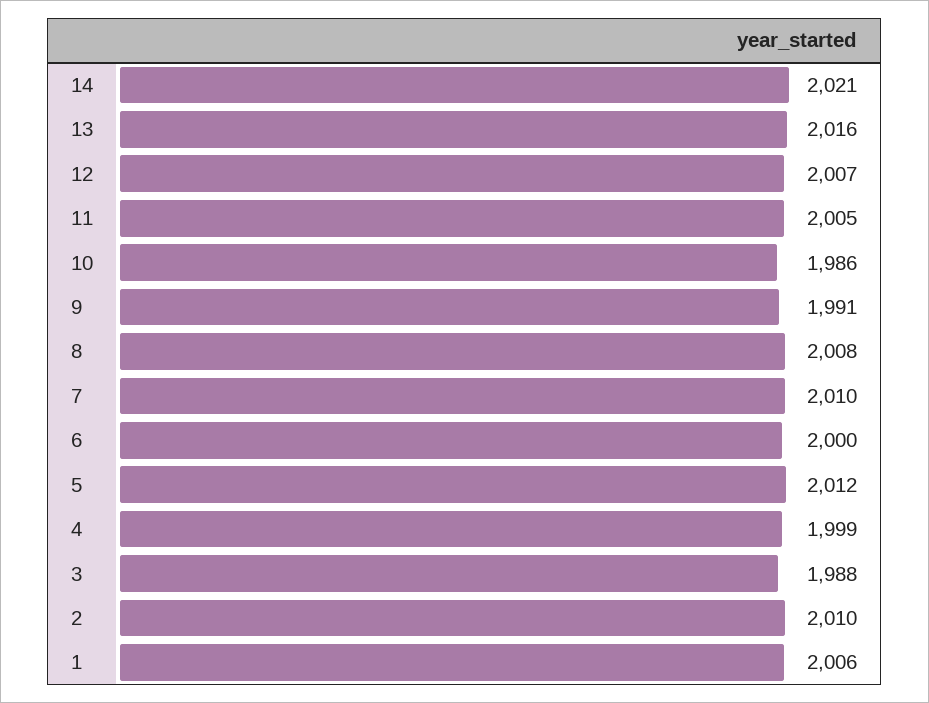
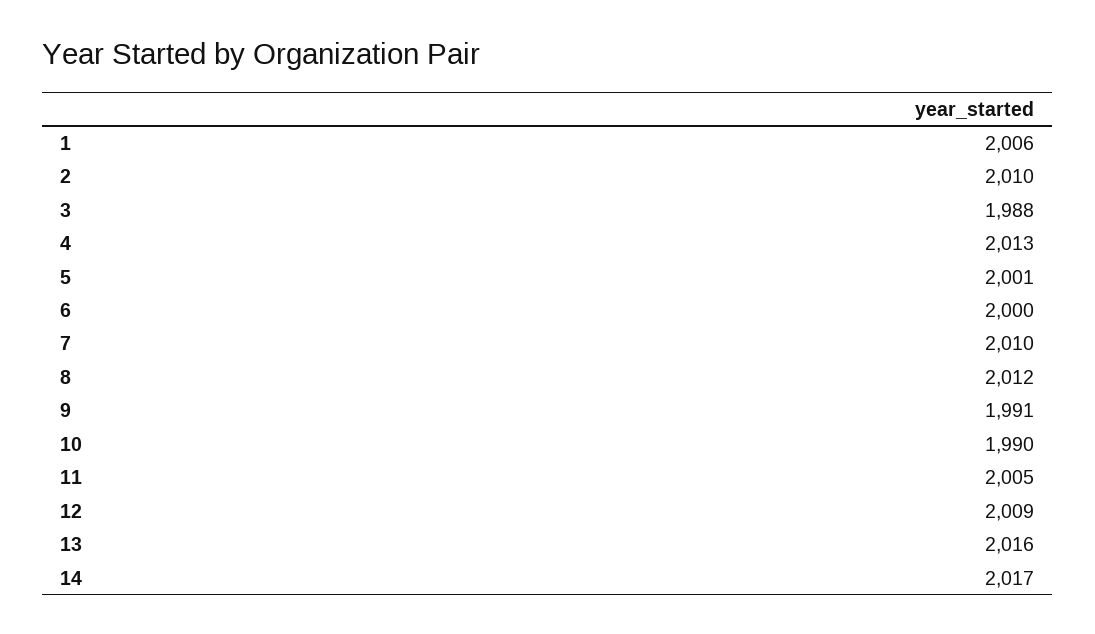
  {
-   "14": 2021,
+   "14": 2017,
    "13": 2016,
-   "12": 2007,
+   "12": 2009,
    "11": 2005,
-   "10": 1986,
+   "10": 1990,
    "9": 1991,
-   "8": 2008,
+   "8": 2012,
    "7": 2010,
    "6": 2000,
-   "5": 2012,
+   "5": 2001,
-   "4": 1999,
+   "4": 2013,
    "3": 1988,
    "2": 2010,
    "1": 2006
  }

